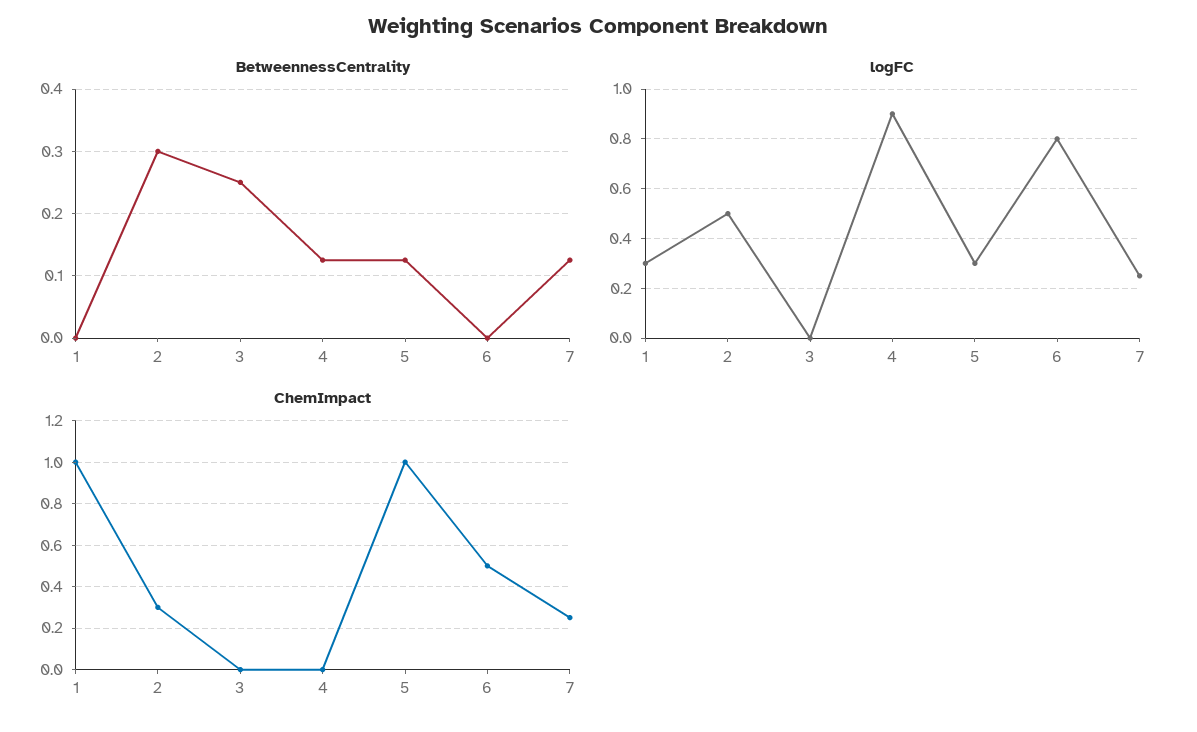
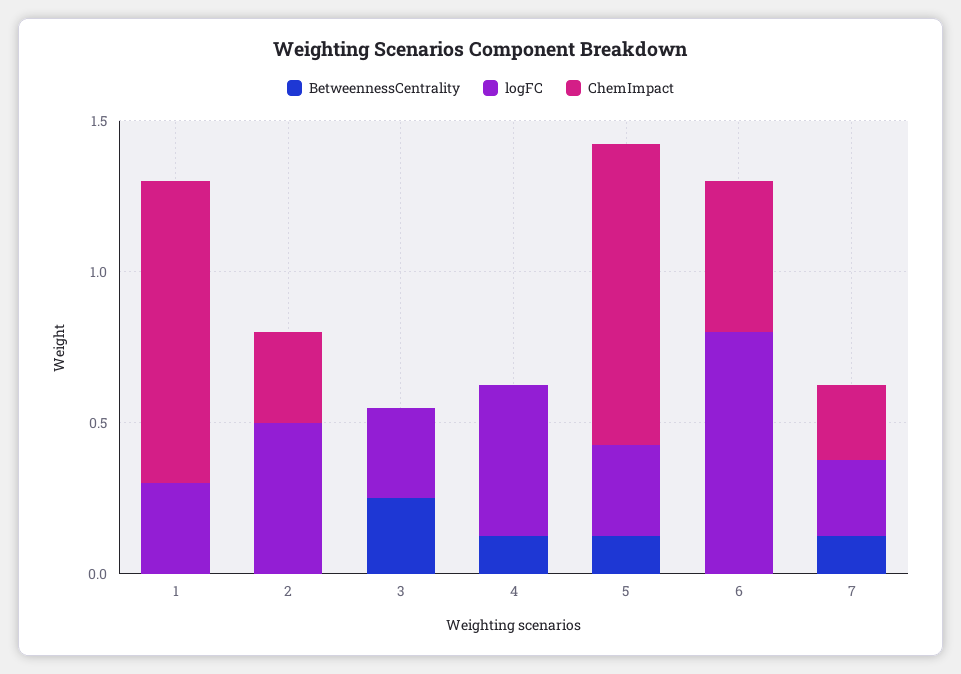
  {
    "BetweennessCentrality": {
      "1": 0,
-     "2": 0.3,
+     "2": 0,
      "3": 0.25,
      "4": 0.13,
      "5": 0.13,
      "6": 0,
      "7": 0.13
    },
    "logFC": {
      "1": 0.3,
      "2": 0.5,
-     "3": 0,
+     "3": 0.3,
-     "4": 0.9,
+     "4": 0.5,
      "5": 0.3,
      "6": 0.8,
      "7": 0.25
    },
    "ChemImpact": {
      "1": 1,
      "2": 0.3,
      "3": 0,
      "4": 0,
      "5": 1,
      "6": 0.5,
      "7": 0.25
    }
  }

